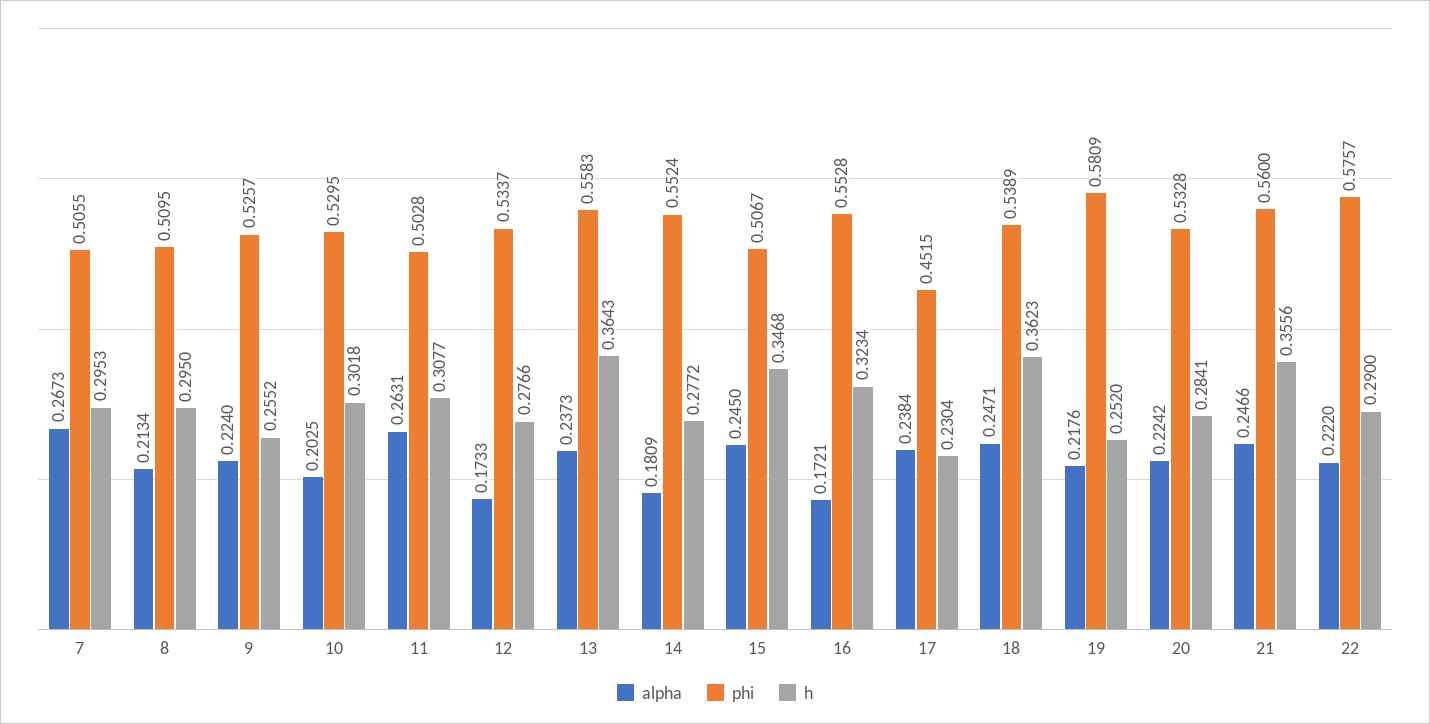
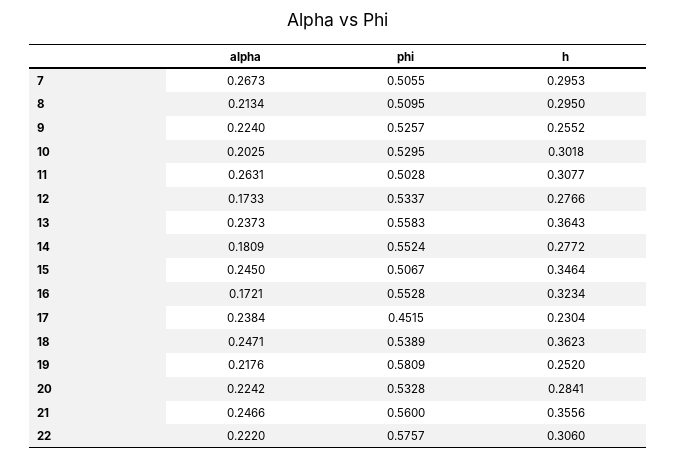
  {
    "alpha": {
      "7": 0.2673,
      "8": 0.2134,
      "9": 0.224,
      "10": 0.2025,
      "11": 0.2631,
      "12": 0.1733,
      "13": 0.2373,
      "14": 0.1809,
      "15": 0.245,
      "16": 0.1721,
      "17": 0.2384,
      "18": 0.2471,
      "19": 0.2176,
      "20": 0.2242,
      "21": 0.2466,
      "22": 0.222
    },
    "phi": {
      "7": 0.5055,
      "8": 0.5095,
      "9": 0.5257,
      "10": 0.5295,
      "11": 0.5028,
      "12": 0.5337,
      "13": 0.5583,
      "14": 0.5524,
      "15": 0.5067,
      "16": 0.5528,
      "17": 0.4515,
      "18": 0.5389,
      "19": 0.5809,
      "20": 0.5328,
      "21": 0.56,
      "22": 0.5757
    },
    "h": {
      "7": 0.2953,
      "8": 0.295,
      "9": 0.2552,
      "10": 0.3018,
      "11": 0.3077,
      "12": 0.2766,
      "13": 0.3643,
      "14": 0.2772,
-     "15": 0.3468,
+     "15": 0.3464,
      "16": 0.3234,
      "17": 0.2304,
      "18": 0.3623,
      "19": 0.252,
      "20": 0.2841,
      "21": 0.3556,
-     "22": 0.29
+     "22": 0.306
    }
  }

